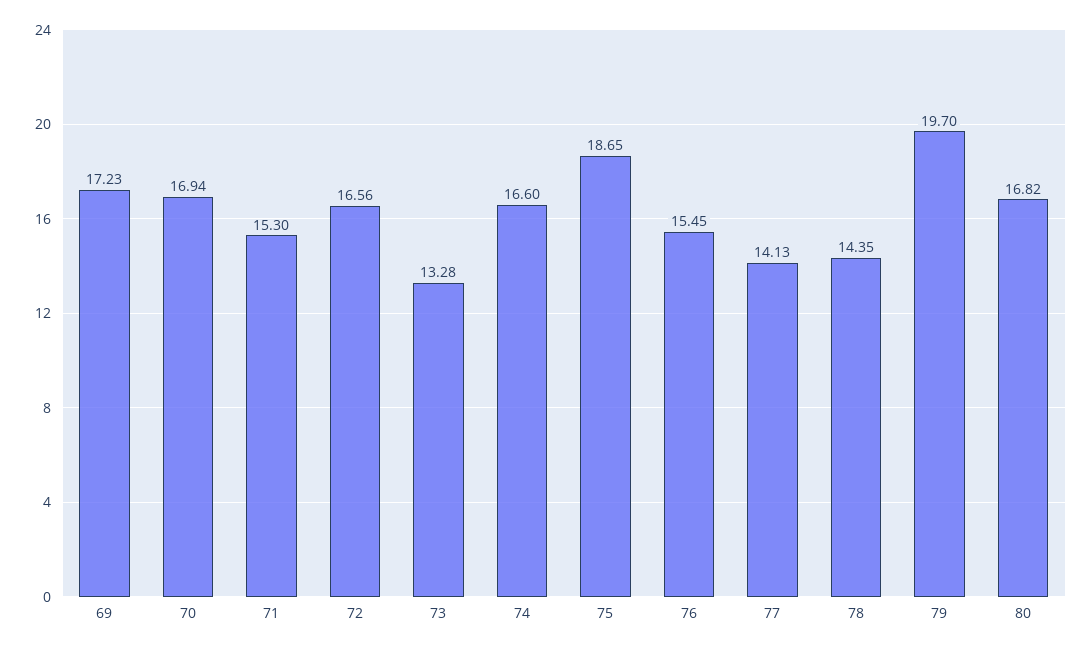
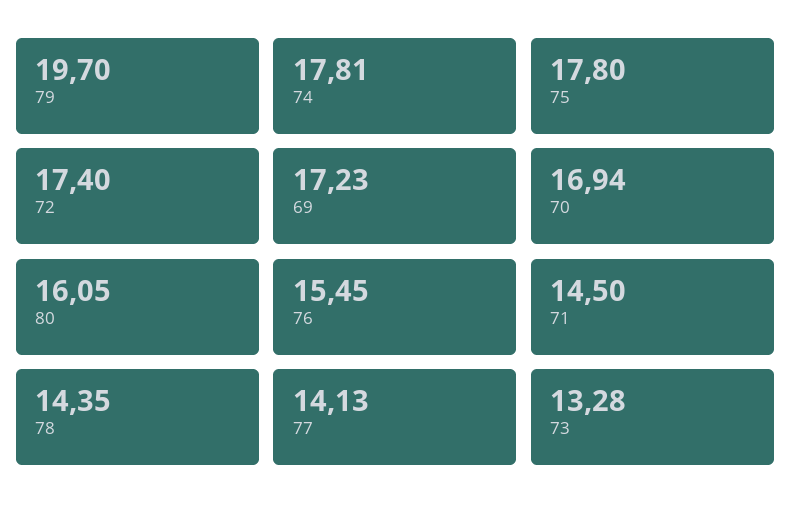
  {
    "69": 17.23,
    "70": 16.94,
-   "71": 15.3,
+   "71": 14.5,
-   "72": 16.56,
+   "72": 17.4,
    "73": 13.28,
-   "74": 16.6,
+   "74": 17.81,
-   "75": 18.65,
+   "75": 17.8,
    "76": 15.45,
    "77": 14.13,
    "78": 14.35,
    "79": 19.7,
-   "80": 16.82
+   "80": 16.05
  }

